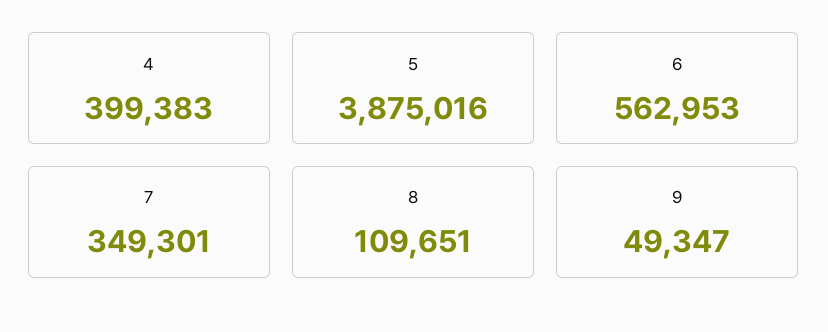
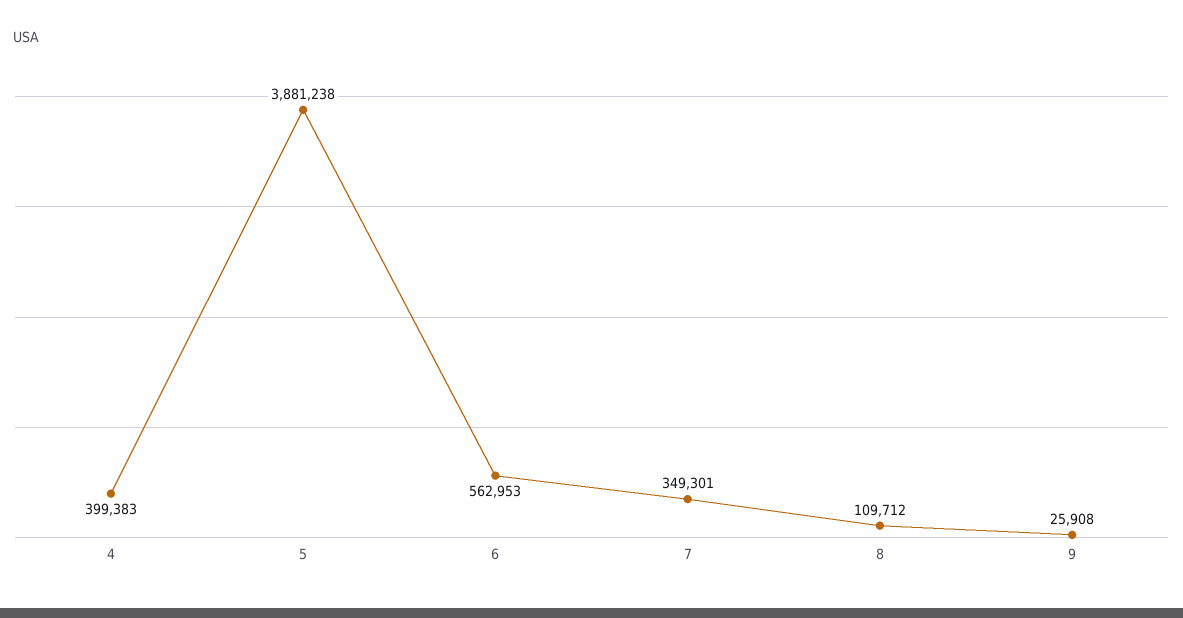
  {
    "4": 399383,
-   "5": 3875016,
+   "5": 3881238,
    "6": 562953,
    "7": 349301,
-   "8": 109651,
+   "8": 109712,
-   "9": 49347
+   "9": 25908
  }

